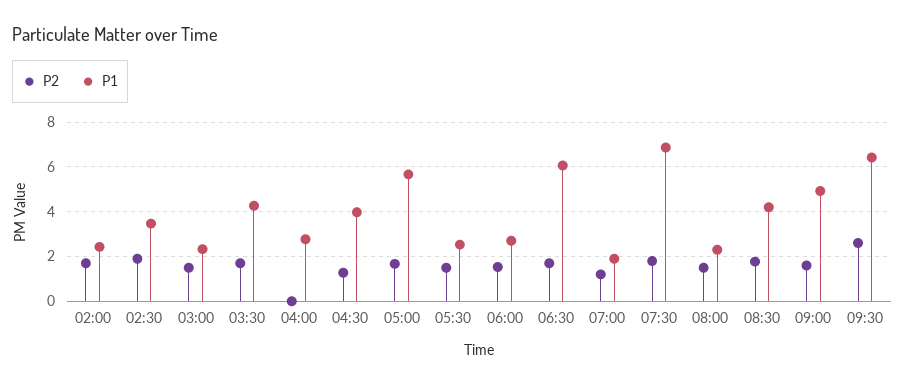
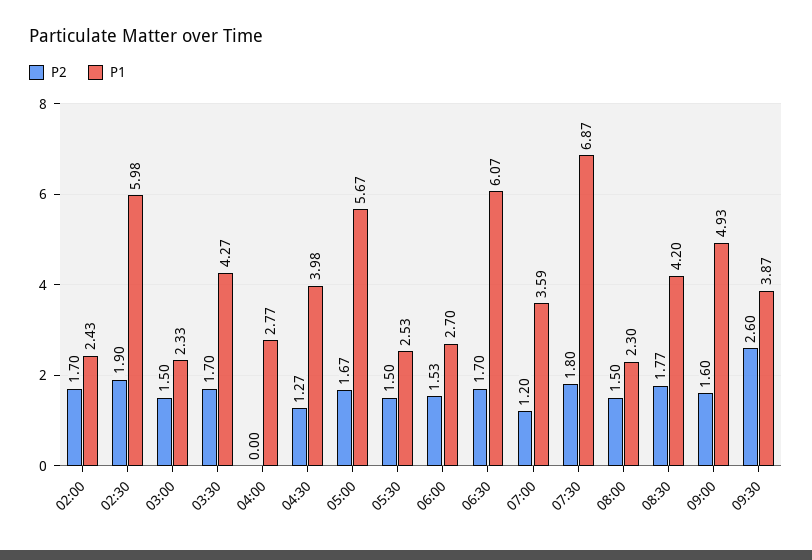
  {
    "P2": {
      "02:00": 1.7,
      "02:30": 1.9,
      "03:00": 1.5,
      "03:30": 1.7,
      "04:00": 0,
      "04:30": 1.27,
      "05:00": 1.67,
      "05:30": 1.5,
      "06:00": 1.53,
      "06:30": 1.7,
      "07:00": 1.2,
      "07:30": 1.8,
      "08:00": 1.5,
      "08:30": 1.77,
      "09:00": 1.6,
      "09:30": 2.6
    },
    "P1": {
      "02:00": 2.43,
-     "02:30": 3.5,
+     "02:30": 5.98,
      "03:00": 2.33,
      "03:30": 4.27,
      "04:00": 2.77,
      "04:30": 3.98,
      "05:00": 5.67,
      "05:30": 2.53,
      "06:00": 2.7,
      "06:30": 6.07,
-     "07:00": 2,
+     "07:00": 3.59,
      "07:30": 6.87,
      "08:00": 2.3,
      "08:30": 4.2,
      "09:00": 4.93,
-     "09:30": 6.5
+     "09:30": 3.87
    }
  }

